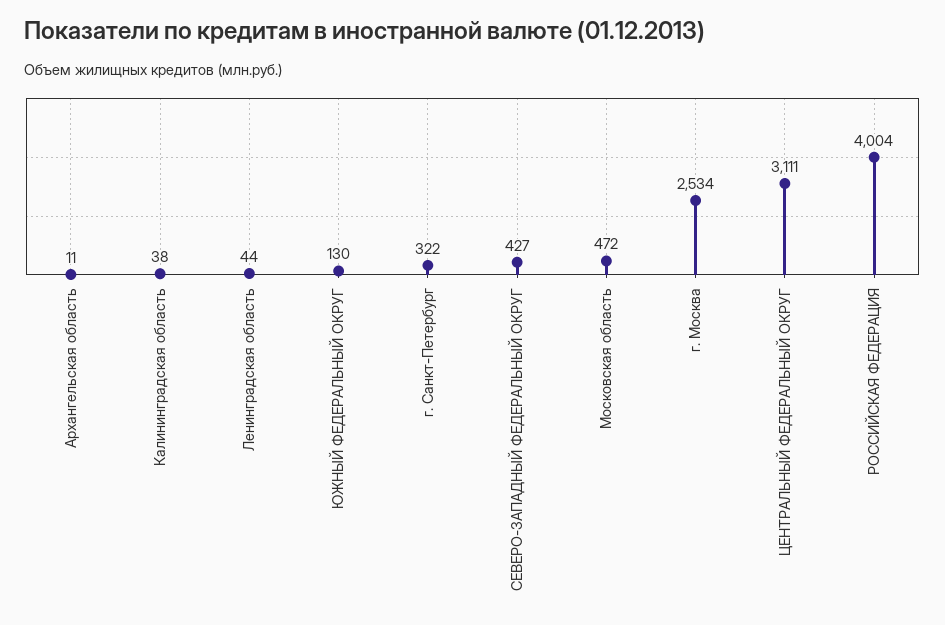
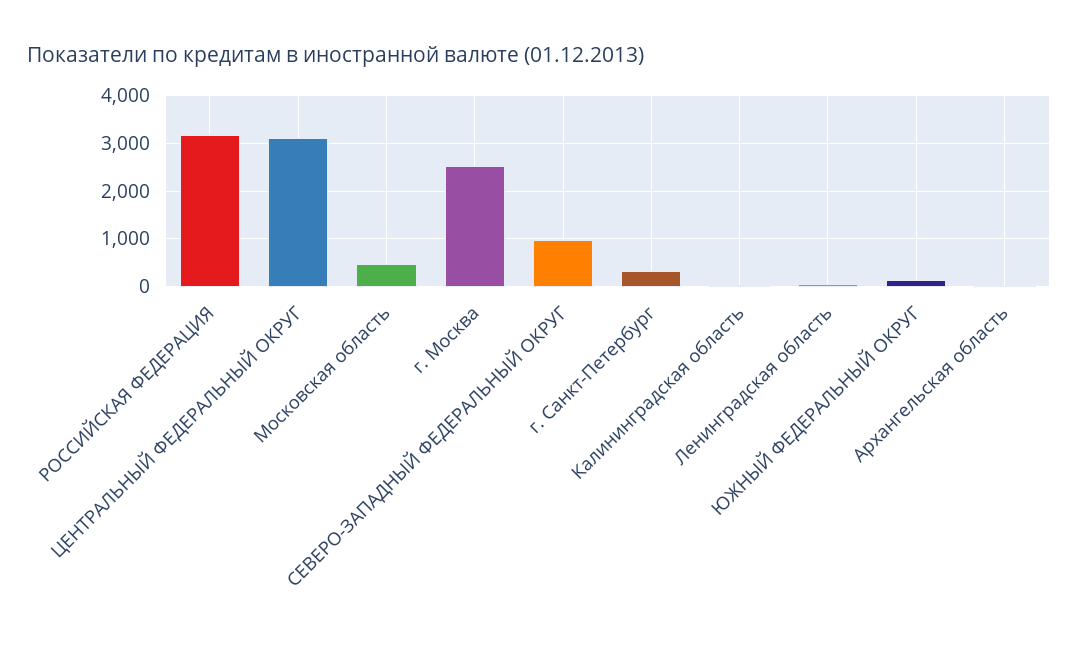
  {
    "Архангельская область": 11,
    "Калининградская область": 38,
    "Ленинградская область": 44,
    "ЮЖНЫЙ ФЕДЕРАЛЬНЫЙ ОКРУГ": 130,
    "г. Санкт-Петербург": 322,
-   "СЕВЕРО-ЗАПАДНЫЙ ФЕДЕРАЛЬНЫЙ ОКРУГ": 427,
+   "СЕВЕРО-ЗАПАДНЫЙ ФЕДЕРАЛЬНЫЙ ОКРУГ": 1000,
    "Московская область": 472,
    "г. Москва": 2534,
    "ЦЕНТРАЛЬНЫЙ ФЕДЕРАЛЬНЫЙ ОКРУГ": 3111,
-   "РОССИЙСКАЯ ФЕДЕРАЦИЯ": 4004
+   "РОССИЙСКАЯ ФЕДЕРАЦИЯ": 3200
  }

